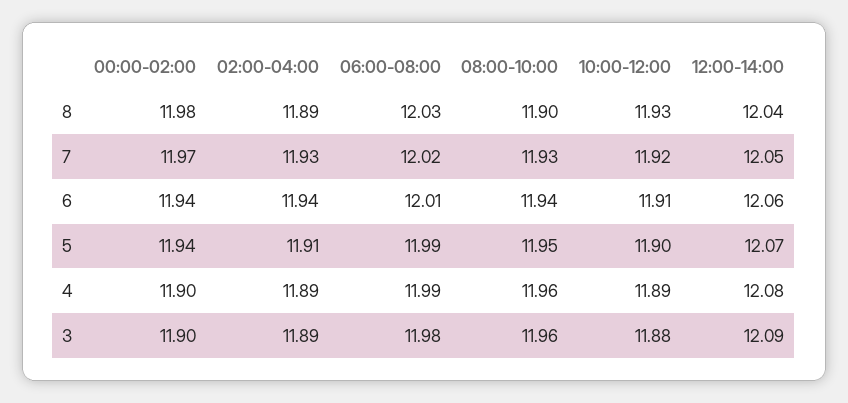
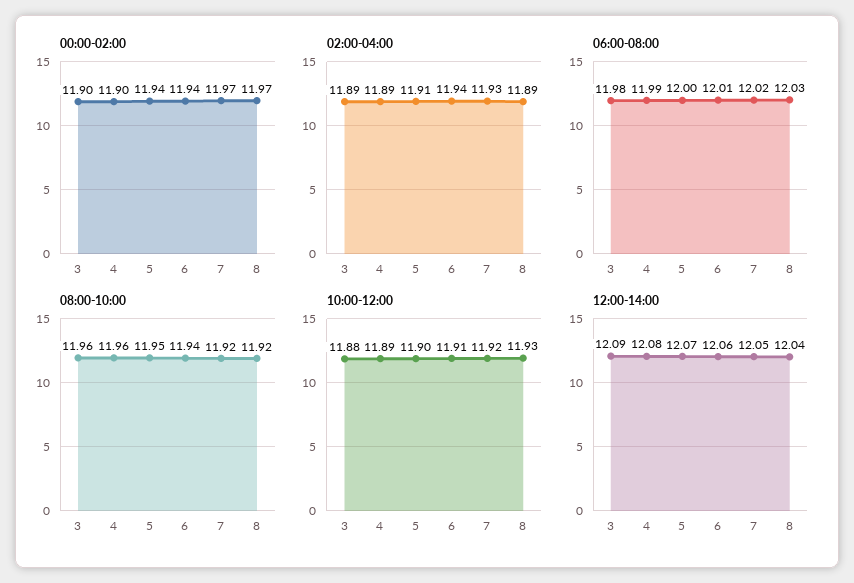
  {
    "00:00-02:00": {
-     "8": 11.98,
+     "8": 11.97,
      "7": 11.97,
      "6": 11.94,
      "5": 11.94,
      "4": 11.9,
      "3": 11.9
    },
    "02:00-04:00": {
      "8": 11.89,
      "7": 11.93,
      "6": 11.94,
      "5": 11.91,
      "4": 11.89,
      "3": 11.89
    },
    "06:00-08:00": {
      "8": 12.03,
      "7": 12.02,
      "6": 12.01,
-     "5": 11.99,
+     "5": 12,
      "4": 11.99,
      "3": 11.98
    },
    "08:00-10:00": {
-     "8": 11.9,
+     "8": 11.92,
-     "7": 11.93,
+     "7": 11.92,
      "6": 11.94,
      "5": 11.95,
      "4": 11.96,
      "3": 11.96
    },
    "10:00-12:00": {
      "8": 11.93,
      "7": 11.92,
      "6": 11.91,
      "5": 11.9,
      "4": 11.89,
      "3": 11.88
    },
    "12:00-14:00": {
      "8": 12.04,
      "7": 12.05,
      "6": 12.06,
      "5": 12.07,
      "4": 12.08,
      "3": 12.09
    }
  }

